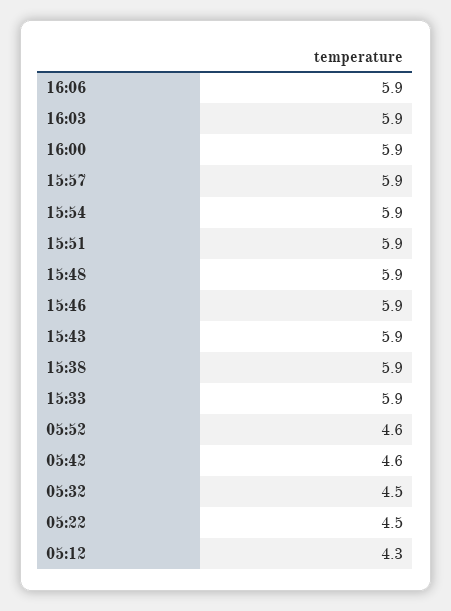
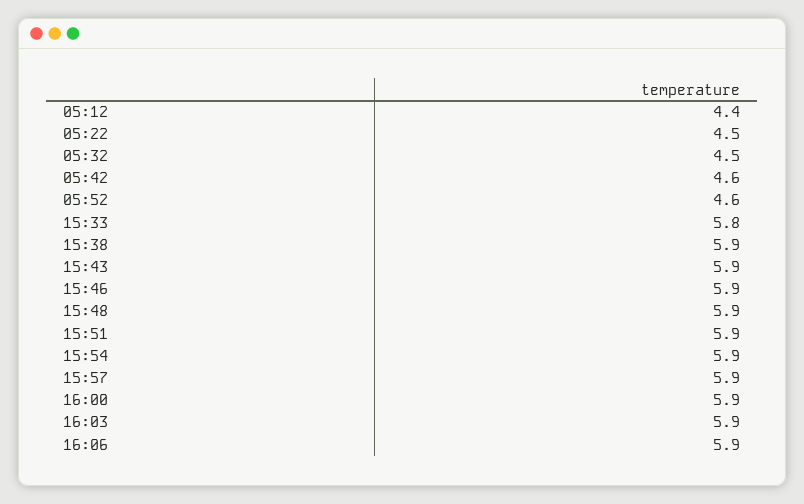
  {
    "16:06": 5.9,
    "16:03": 5.9,
    "16:00": 5.9,
    "15:57": 5.9,
    "15:54": 5.9,
    "15:51": 5.9,
    "15:48": 5.9,
    "15:46": 5.9,
    "15:43": 5.9,
    "15:38": 5.9,
-   "15:33": 5.9,
+   "15:33": 5.8,
    "05:52": 4.6,
    "05:42": 4.6,
    "05:32": 4.5,
    "05:22": 4.5,
-   "05:12": 4.3
+   "05:12": 4.4
  }

